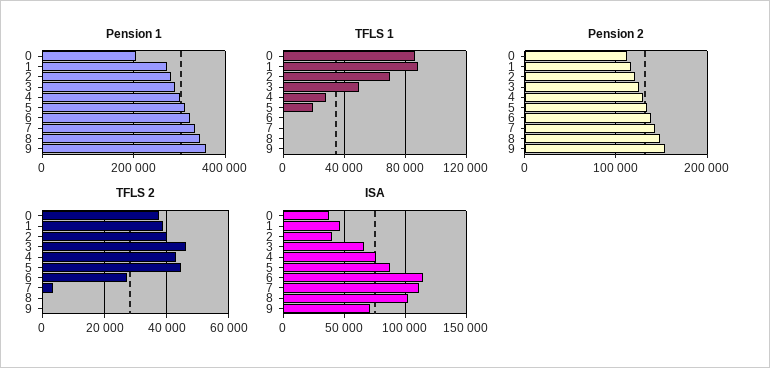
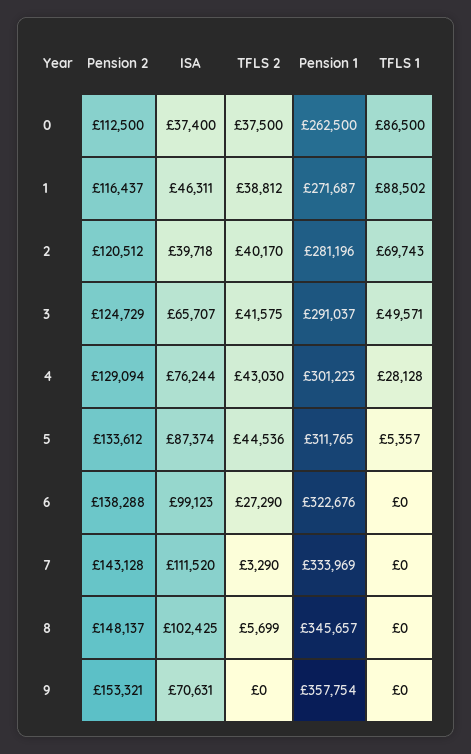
  {
    "Pension 1": {
-     "0": 200000,
+     "0": 262500,
      "1": 271687,
      "2": 281196,
      "3": 291037,
      "4": 301223,
      "5": 311765,
      "6": 322676,
      "7": 333969,
      "8": 345657,
      "9": 357754
    },
    "TFLS 1": {
      "0": 86500,
      "1": 88502,
      "2": 69743,
      "3": 49571,
      "4": 28128,
-     "5": 20000,
+     "5": 5357,
      "6": 0,
      "7": 0,
      "8": 0,
      "9": 0
    },
    "Pension 2": {
      "0": 112500,
      "1": 116437,
      "2": 120512,
      "3": 124729,
      "4": 129094,
      "5": 133612,
      "6": 138288,
      "7": 143128,
      "8": 148137,
      "9": 153321
    },
    "TFLS 2": {
      "0": 37500,
      "1": 38812,
      "2": 40170,
-     "3": 46000,
+     "3": 41575,
      "4": 43030,
      "5": 44536,
      "6": 27290,
      "7": 3290,
-     "8": 0,
+     "8": 5699,
      "9": 0
    },
    "ISA": {
      "0": 37400,
      "1": 46311,
      "2": 39718,
      "3": 65707,
      "4": 76244,
      "5": 87374,
-     "6": 115000,
+     "6": 99123,
      "7": 111520,
      "8": 102425,
      "9": 70631
    }
  }

